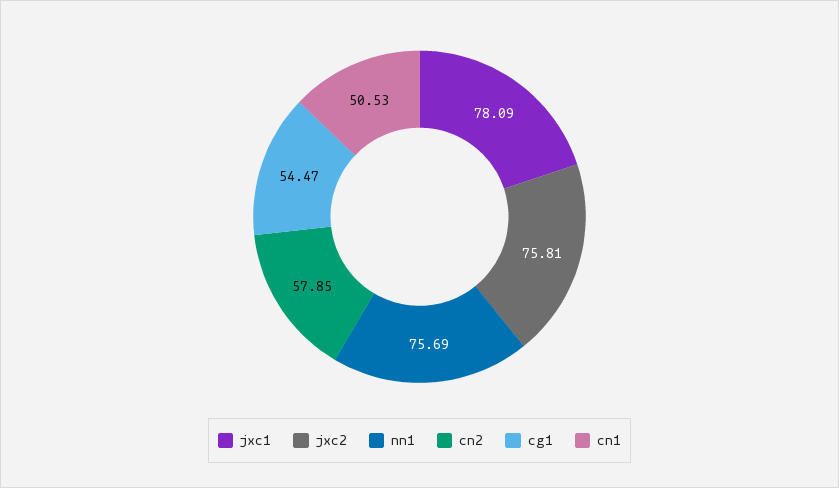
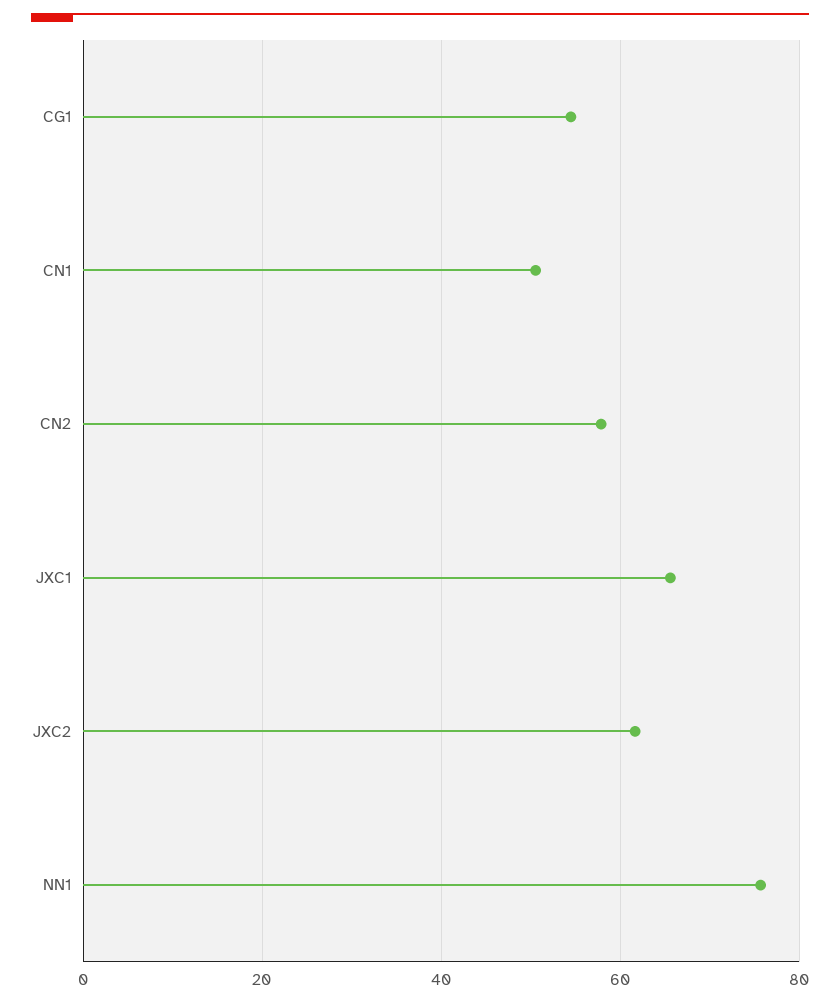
  {
-   "jxc1": 78.09,
+   "jxc1": 66,
-   "jxc2": 75.81,
+   "jxc2": 62,
    "nn1": 75.69,
    "cn2": 57.85,
    "cg1": 54.47,
    "cn1": 50.53
  }

